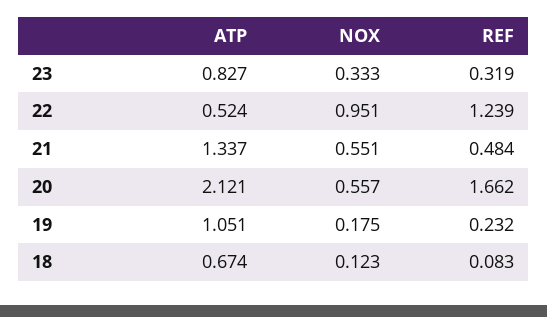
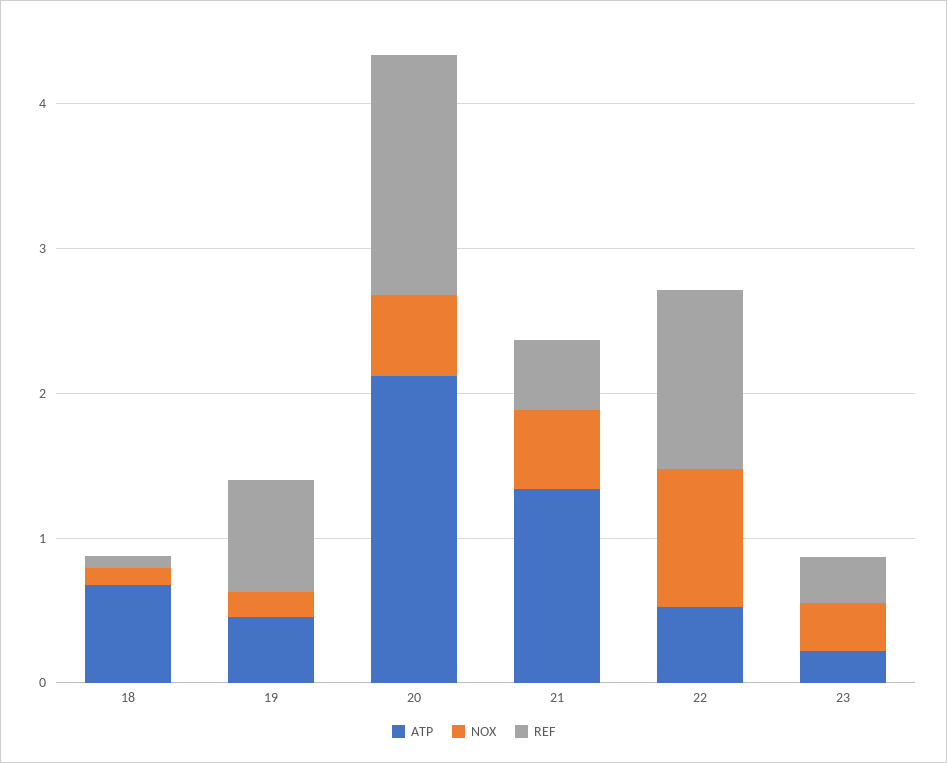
  {
    "ATP": {
-     "23": 0.827,
+     "23": 0.2,
      "22": 0.524,
      "21": 1.337,
      "20": 2.121,
-     "19": 1.051,
+     "19": 0.4,
      "18": 0.674
    },
    "NOX": {
      "23": 0.333,
      "22": 0.951,
      "21": 0.551,
      "20": 0.557,
      "19": 0.175,
      "18": 0.123
    },
    "REF": {
      "23": 0.319,
      "22": 1.239,
      "21": 0.484,
      "20": 1.662,
-     "19": 0.232,
+     "19": 0.8,
      "18": 0.083
    }
  }

